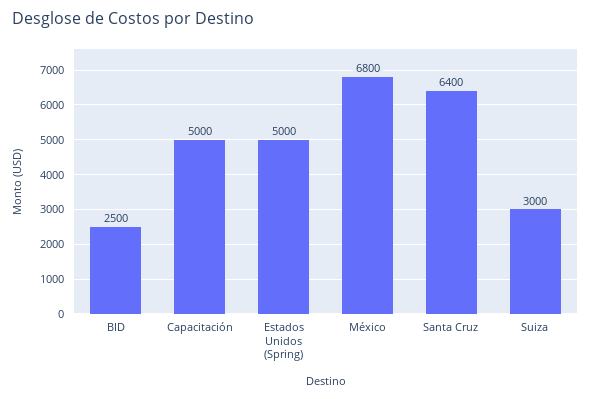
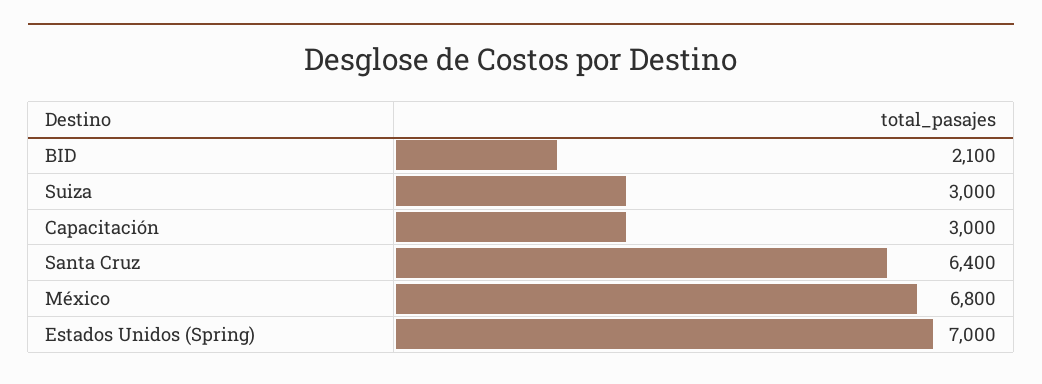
  {
-   "BID": 2500,
+   "BID": 2100,
-   "Capacitación": 5000,
+   "Capacitación": 3000,
-   "Estados Unidos (Spring)": 5000,
+   "Estados Unidos (Spring)": 7000,
    "México": 6800,
    "Santa Cruz": 6400,
    "Suiza": 3000
  }

